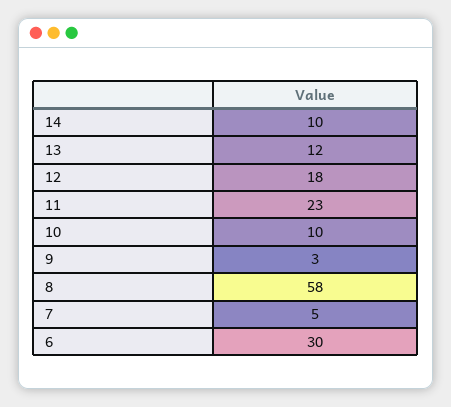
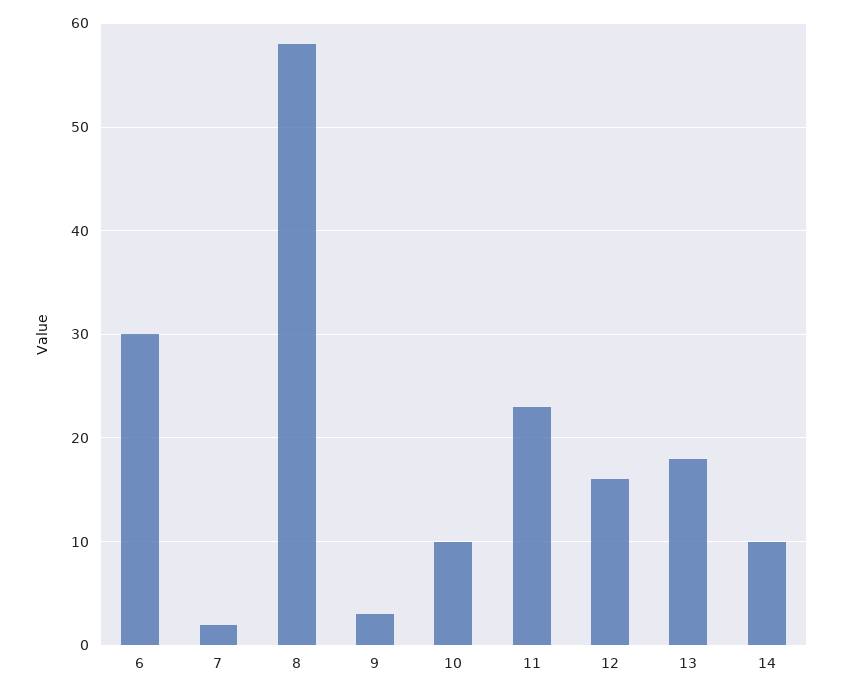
  {
    "14": 10,
-   "13": 12,
+   "13": 18,
-   "12": 18,
+   "12": 16,
    "11": 23,
    "10": 10,
    "9": 3,
    "8": 58,
-   "7": 5,
+   "7": 2,
    "6": 30
  }

